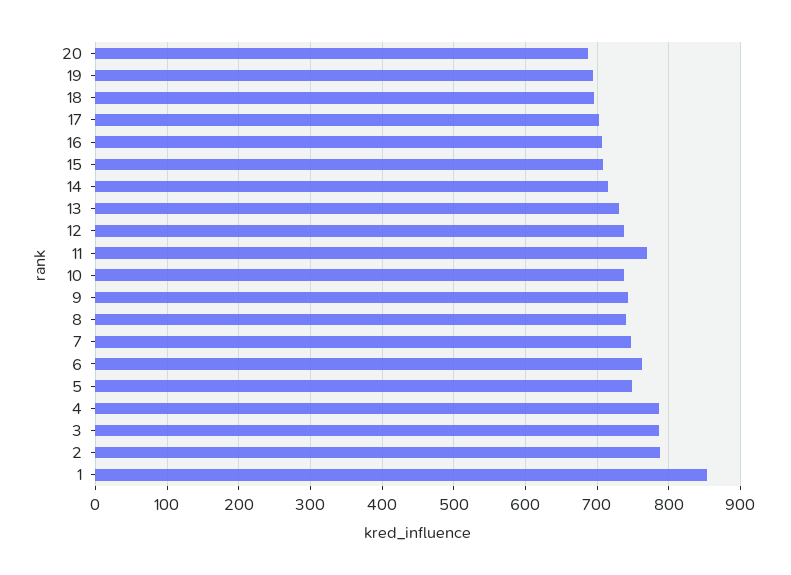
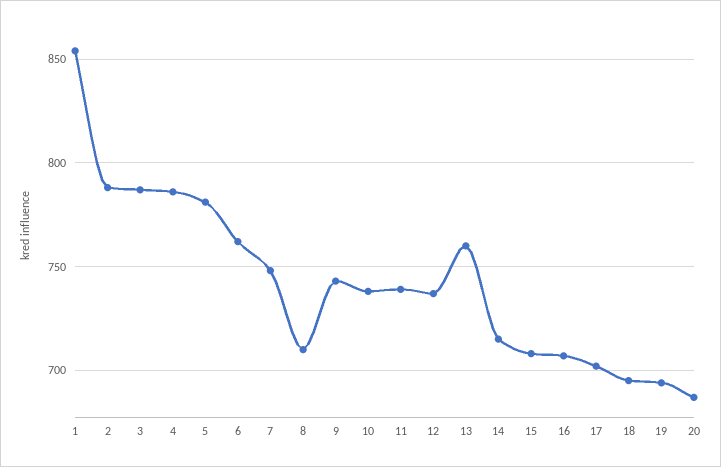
  {
    "20": 685,
    "19": 695,
    "18": 695,
    "17": 700,
    "16": 705,
    "15": 710,
    "14": 715,
-   "13": 730,
+   "13": 760,
    "12": 735,
-   "11": 770,
+   "11": 740,
    "10": 740,
    "9": 745,
-   "8": 740,
+   "8": 710,
    "7": 750,
    "6": 760,
-   "5": 750,
+   "5": 780,
    "4": 785,
    "3": 785,
    "2": 790,
    "1": 855
  }

